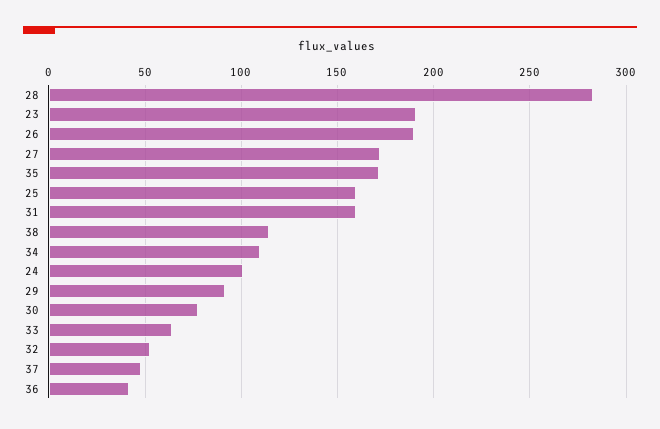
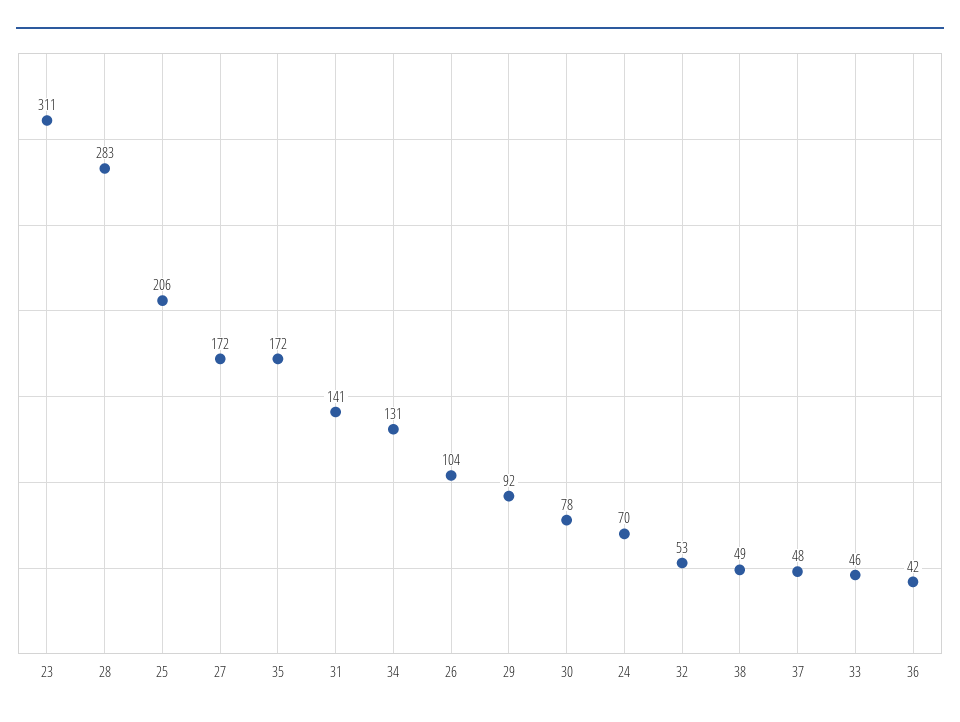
  {
    "28": 283,
-   "23": 190,
+   "23": 311,
-   "26": 190,
+   "26": 104,
    "27": 172,
    "35": 172,
-   "25": 160,
+   "25": 206,
-   "31": 160,
+   "31": 141,
-   "38": 115,
+   "38": 49,
-   "34": 110,
+   "34": 131,
-   "24": 100,
+   "24": 70,
    "29": 92,
    "30": 78,
-   "33": 65,
+   "33": 46,
    "32": 53,
    "37": 48,
    "36": 42
  }

